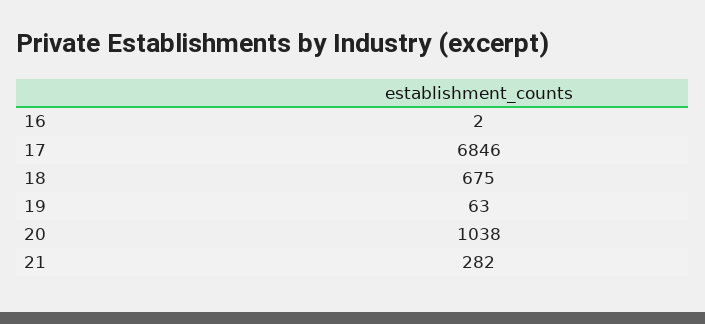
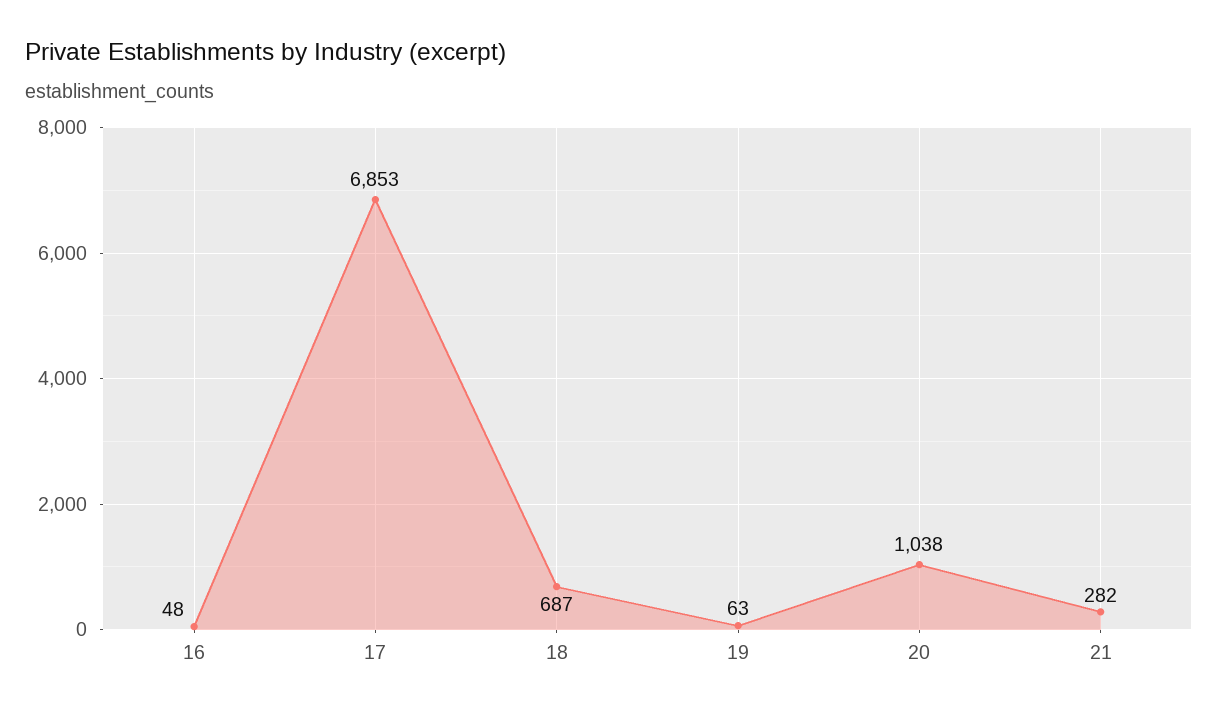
  {
-   "16": 2,
+   "16": 48,
-   "17": 6846,
+   "17": 6853,
-   "18": 675,
+   "18": 687,
    "19": 63,
    "20": 1038,
    "21": 282
  }

